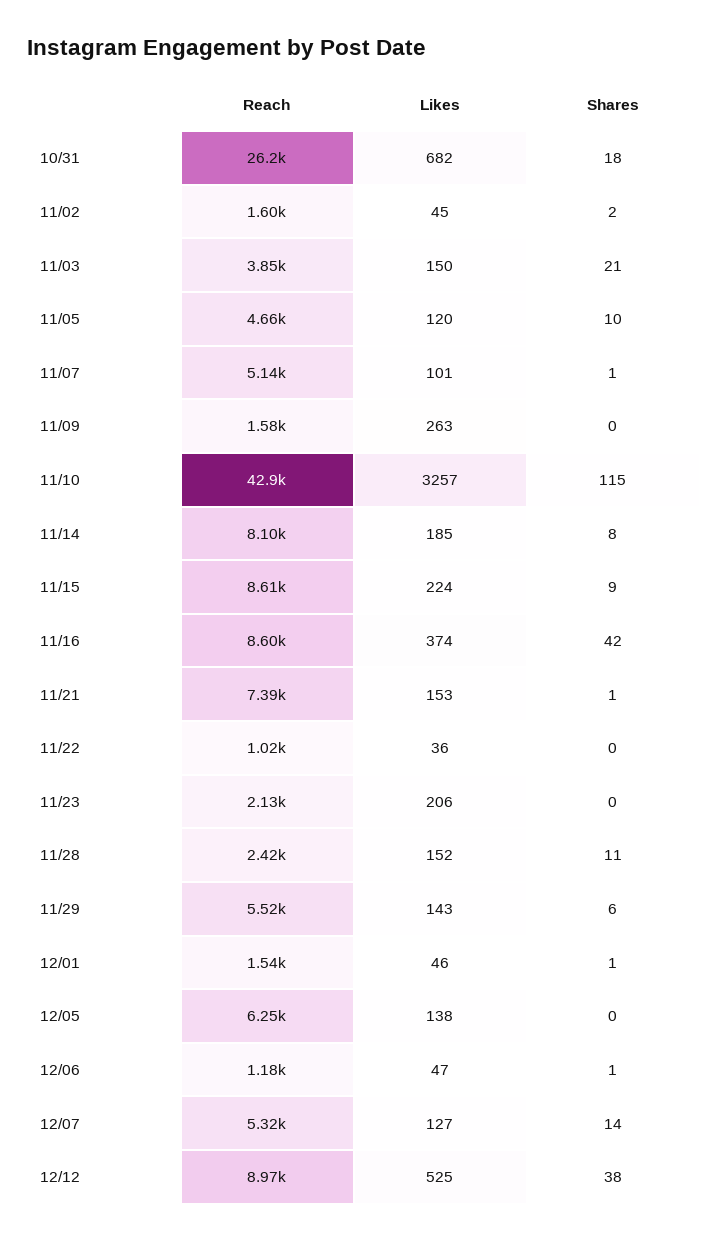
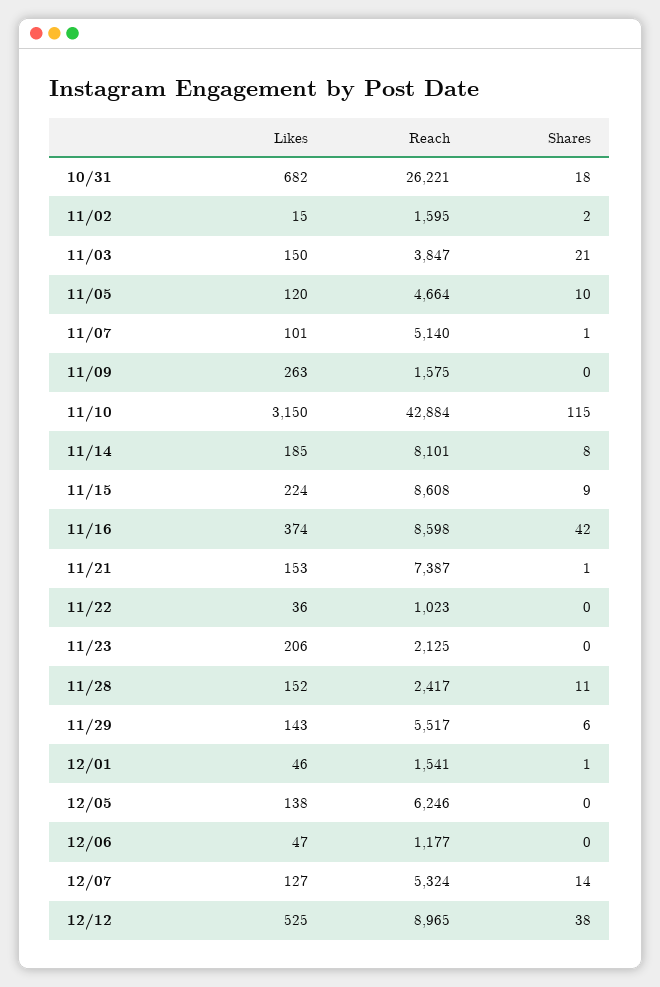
  {
    "Reach": {
      "10/31": 26221,
      "11/02": 1595,
      "11/03": 3847,
      "11/05": 4664,
      "11/07": 5140,
      "11/09": 1575,
      "11/10": 42884,
      "11/14": 8101,
      "11/15": 8608,
      "11/16": 8598,
      "11/21": 7387,
      "11/22": 1023,
      "11/23": 2125,
      "11/28": 2417,
      "11/29": 5517,
      "12/01": 1541,
      "12/05": 6246,
      "12/06": 1177,
      "12/07": 5324,
      "12/12": 8965
    },
    "Likes": {
      "10/31": 682,
-     "11/02": 45,
+     "11/02": 15,
      "11/03": 150,
      "11/05": 120,
      "11/07": 101,
      "11/09": 263,
-     "11/10": 3257,
+     "11/10": 3150,
      "11/14": 185,
      "11/15": 224,
      "11/16": 374,
      "11/21": 153,
      "11/22": 36,
      "11/23": 206,
      "11/28": 152,
      "11/29": 143,
      "12/01": 46,
      "12/05": 138,
      "12/06": 47,
      "12/07": 127,
      "12/12": 525
    },
    "Shares": {
      "10/31": 18,
      "11/02": 2,
      "11/03": 21,
      "11/05": 10,
      "11/07": 1,
      "11/09": 0,
      "11/10": 115,
      "11/14": 8,
      "11/15": 9,
      "11/16": 42,
      "11/21": 1,
      "11/22": 0,
      "11/23": 0,
      "11/28": 11,
      "11/29": 6,
      "12/01": 1,
      "12/05": 0,
-     "12/06": 1,
+     "12/06": 0,
      "12/07": 14,
      "12/12": 38
    }
  }

